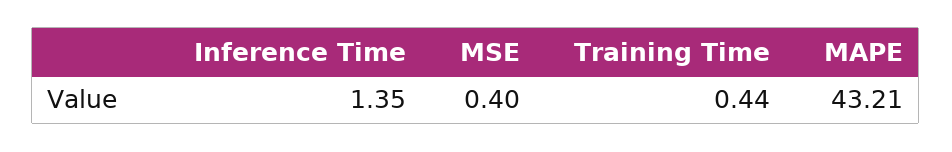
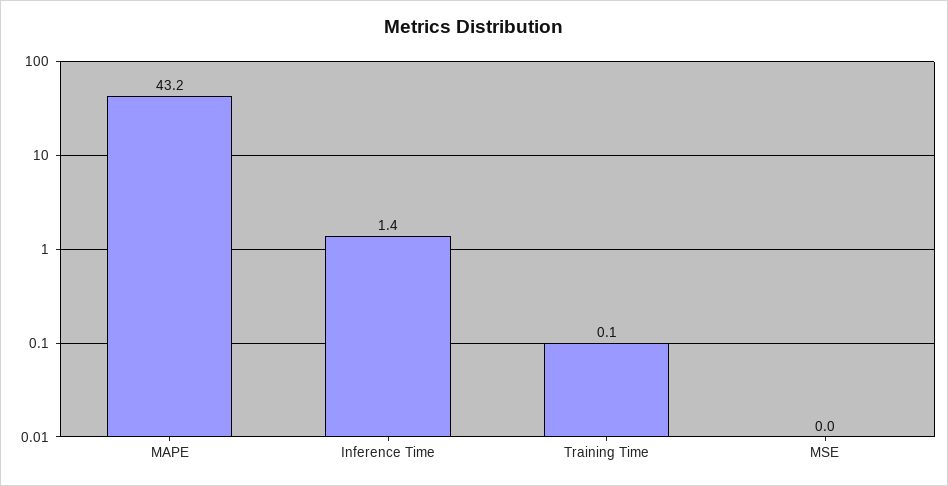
  {
    "Inference Time": 1.35,
-   "MSE": 0.4,
+   "MSE": 0,
-   "Training Time": 0.44,
+   "Training Time": 0.1,
    "MAPE": 43.21
  }

